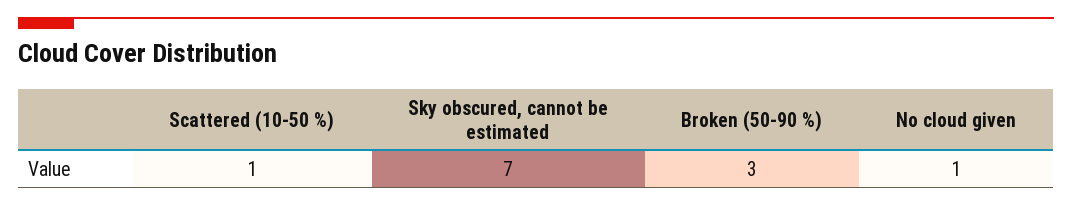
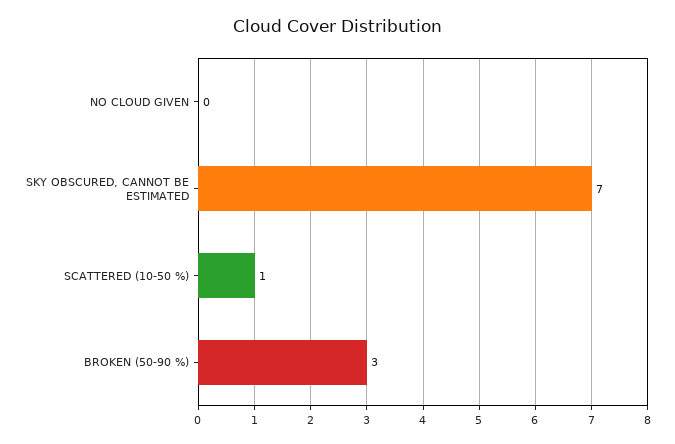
  {
    "Scattered (10-50 %)": 1,
    "Sky obscured, cannot be estimated": 7,
    "Broken (50-90 %)": 3,
-   "No cloud given": 1
+   "No cloud given": 0
  }

